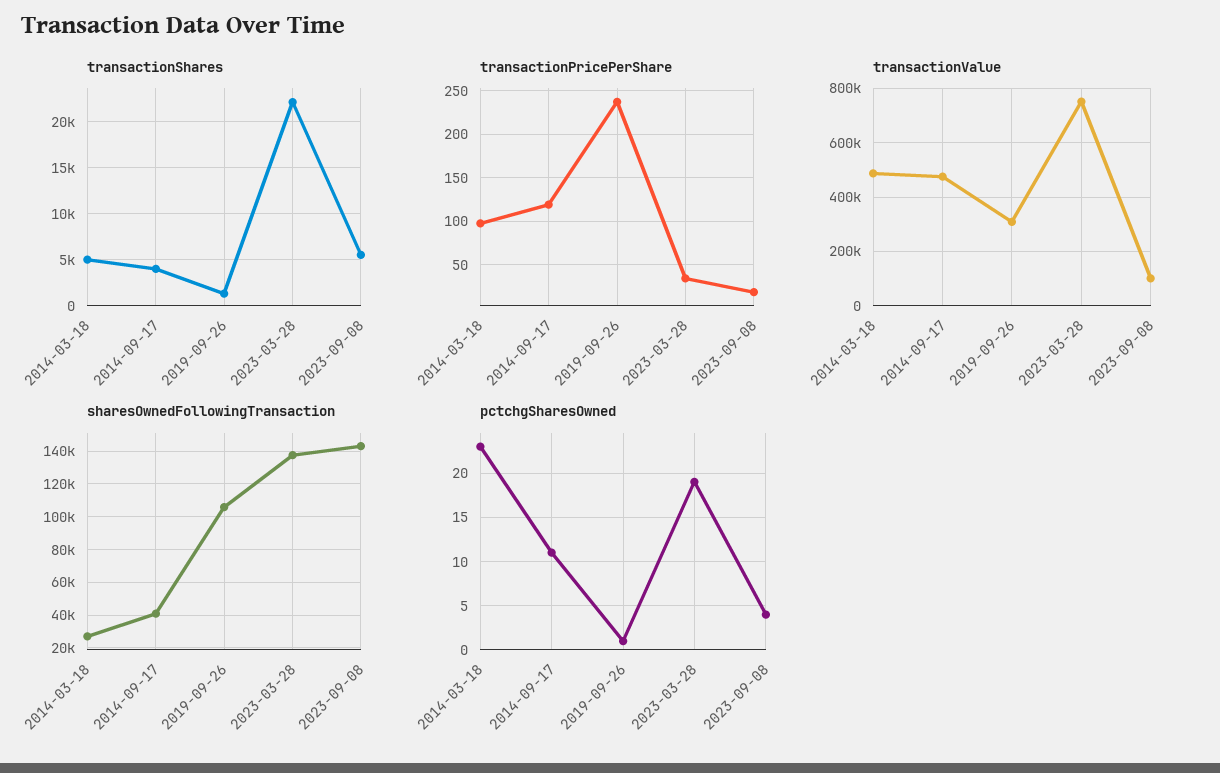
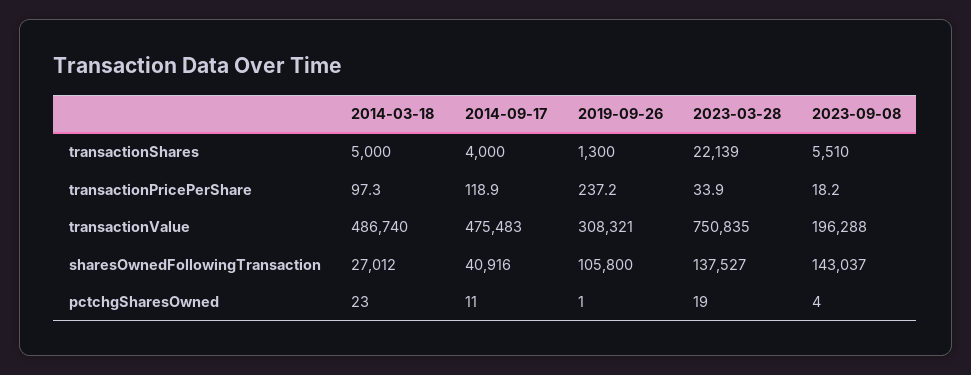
  {
    "transactionShares": {
      "2014-03-18": 5000,
      "2014-09-17": 4000,
      "2019-09-26": 1300,
      "2023-03-28": 22139,
      "2023-09-08": 5510
    },
    "transactionPricePerShare": {
      "2014-03-18": 97.3,
      "2014-09-17": 118.9,
      "2019-09-26": 237.2,
      "2023-03-28": 33.9,
      "2023-09-08": 18.2
    },
    "transactionValue": {
      "2014-03-18": 486740,
      "2014-09-17": 475483,
      "2019-09-26": 308321,
      "2023-03-28": 750835,
-     "2023-09-08": 100000
+     "2023-09-08": 196288
    },
    "sharesOwnedFollowingTransaction": {
      "2014-03-18": 27012,
      "2014-09-17": 40916,
      "2019-09-26": 105800,
      "2023-03-28": 137527,
      "2023-09-08": 143037
    },
    "pctchgSharesOwned": {
      "2014-03-18": 23,
      "2014-09-17": 11,
      "2019-09-26": 1,
      "2023-03-28": 19,
      "2023-09-08": 4
    }
  }

